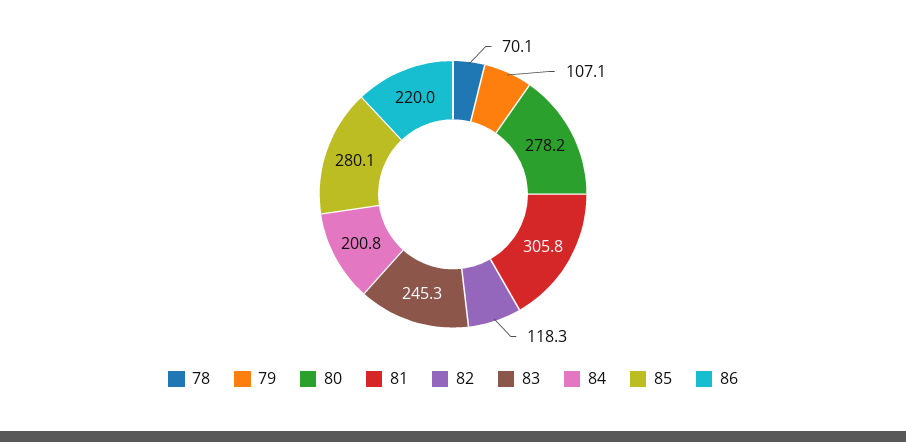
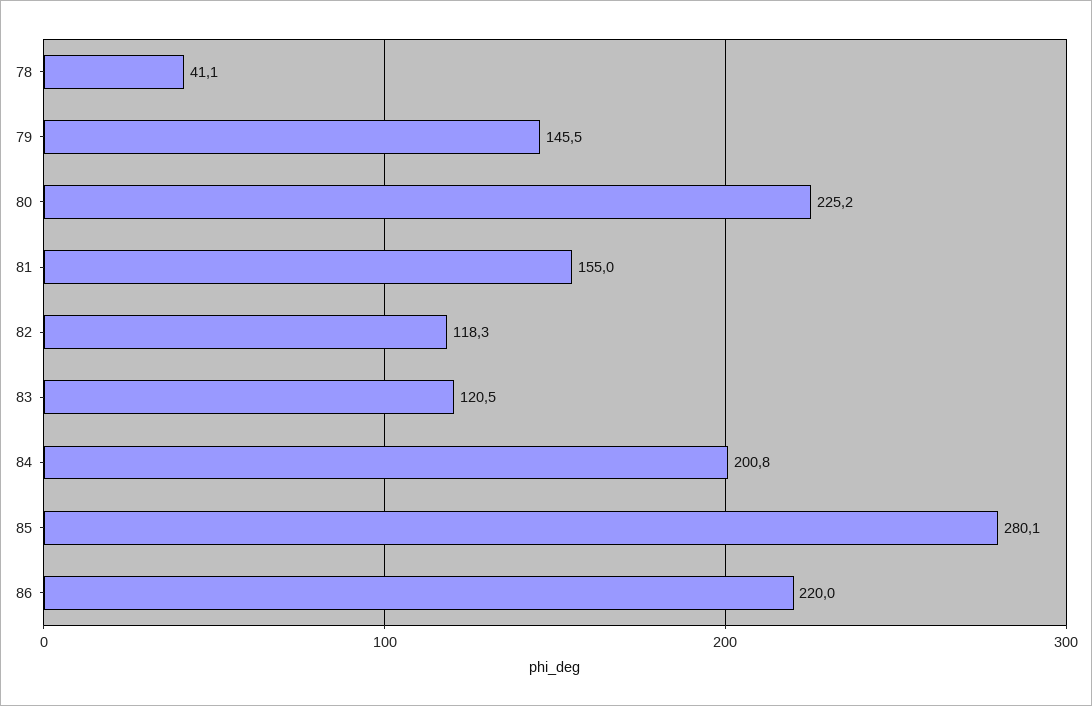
  {
-   "78": 70.1,
+   "78": 41.1,
-   "79": 107.1,
+   "79": 145.5,
-   "80": 278.2,
+   "80": 225.2,
-   "81": 305.8,
+   "81": 155,
    "82": 118.3,
-   "83": 245.3,
+   "83": 120.5,
    "84": 200.8,
    "85": 280.1,
    "86": 220
  }

